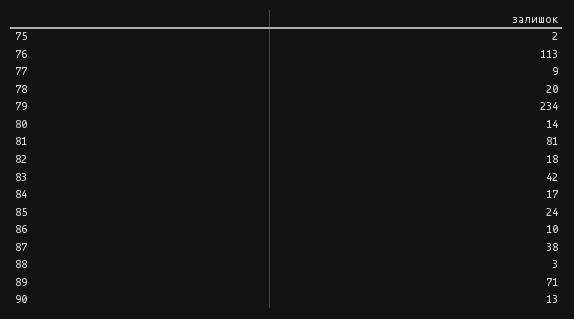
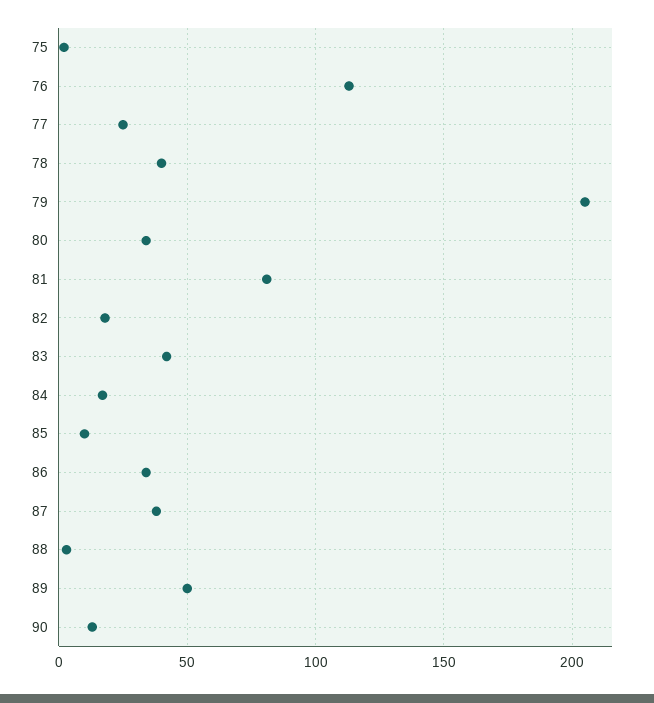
  {
    "75": 2,
    "76": 113,
-   "77": 9,
+   "77": 25,
-   "78": 20,
+   "78": 40,
-   "79": 234,
+   "79": 205,
-   "80": 14,
+   "80": 35,
    "81": 81,
    "82": 18,
    "83": 42,
    "84": 17,
-   "85": 24,
+   "85": 10,
-   "86": 10,
+   "86": 35,
    "87": 38,
    "88": 3,
-   "89": 71,
+   "89": 50,
    "90": 13
  }

